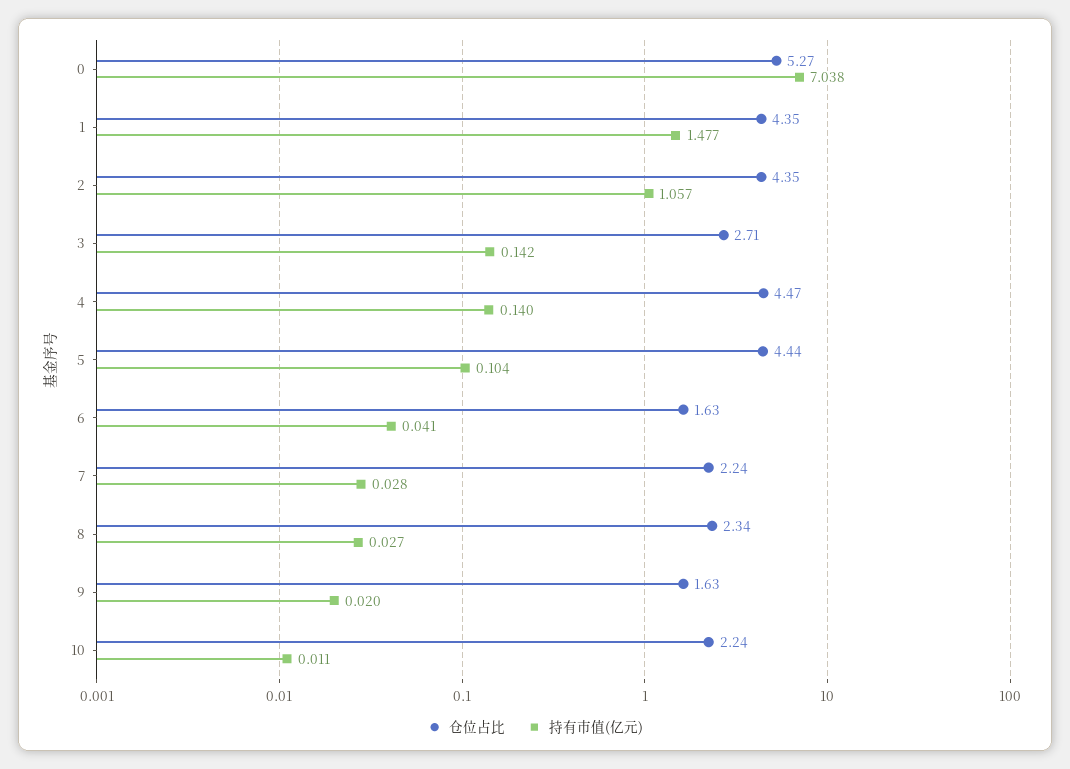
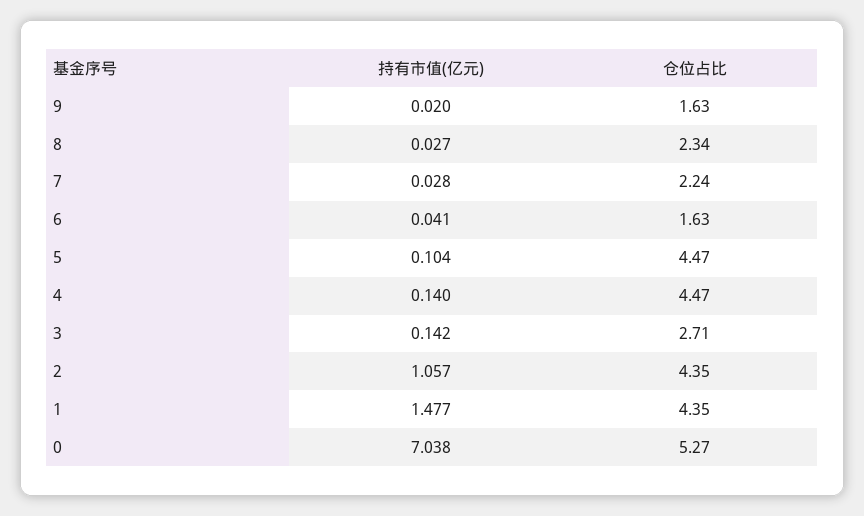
  {
    "仓位占比": {
      "0": 5.27,
      "1": 4.35,
      "2": 4.35,
      "3": 2.71,
      "4": 4.47,
-     "5": 4.44,
+     "5": 4.47,
      "6": 1.63,
      "7": 2.24,
      "8": 2.34,
-     "9": 1.63,
+     "9": 1.63
-     "10": 2.24
    },
    "持有市值(亿元)": {
      "0": 7.038,
      "1": 1.477,
      "2": 1.057,
      "3": 0.142,
      "4": 0.14,
      "5": 0.104,
      "6": 0.041,
      "7": 0.028,
      "8": 0.027,
-     "9": 0.02,
+     "9": 0.02
-     "10": 0.011
    }
  }

